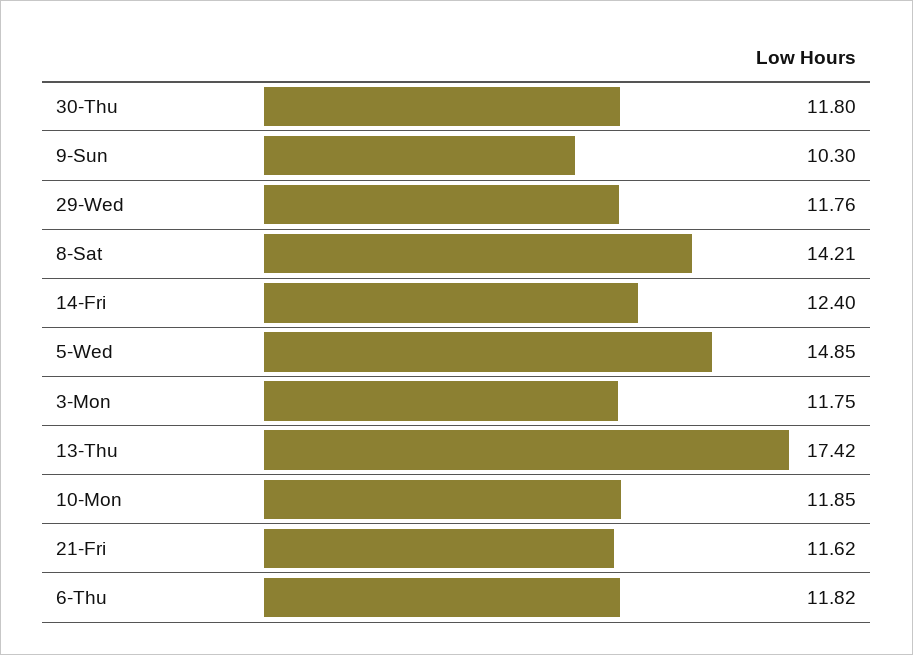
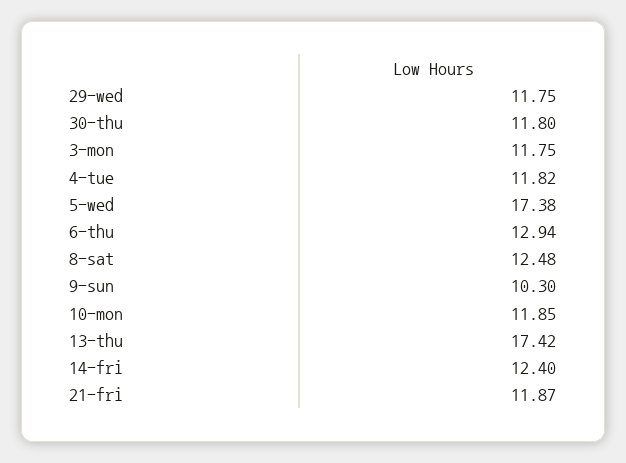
  {
    "30-Thu": 11.8,
    "9-Sun": 10.3,
-   "29-Wed": 11.76,
+   "29-Wed": 11.75,
-   "8-Sat": 14.21,
+   "8-Sat": 12.48,
    "14-Fri": 12.4,
-   "5-Wed": 14.85,
+   "5-Wed": 17.38,
    "3-Mon": 11.75,
    "13-Thu": 17.42,
    "10-Mon": 11.85,
-   "21-Fri": 11.62,
+   "21-Fri": 11.87,
-   "6-Thu": 11.82
+   "6-Thu": 12.94,
+   "4-tue": 11.82
  }

